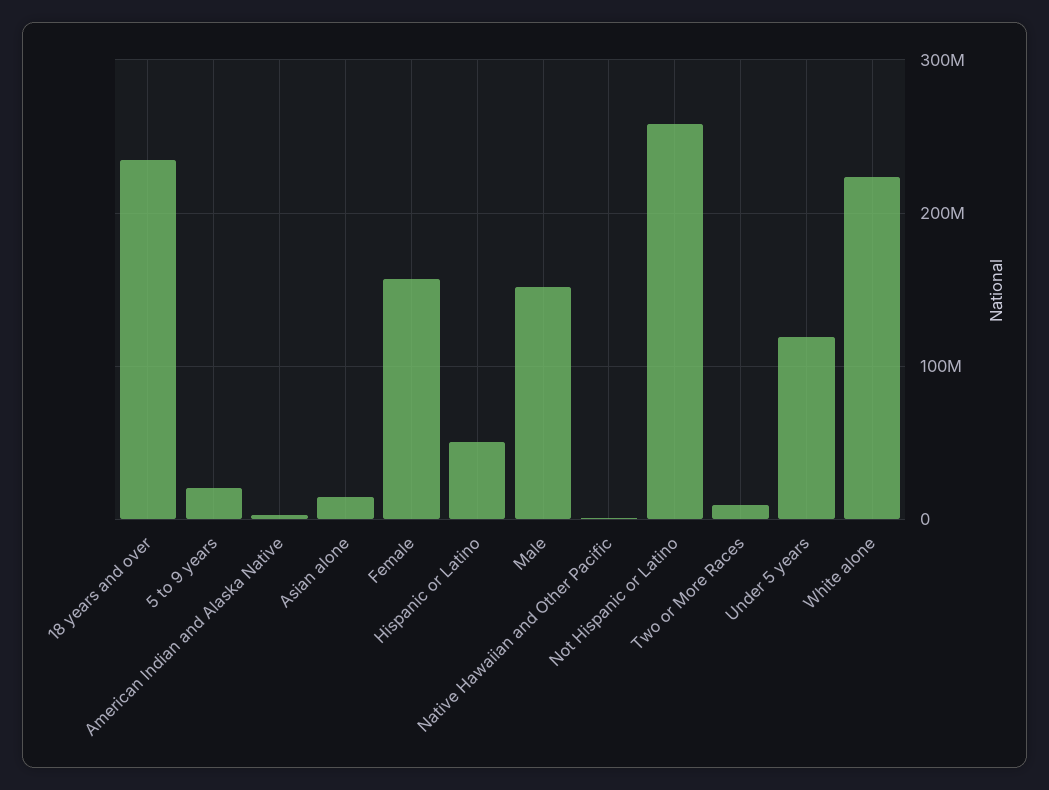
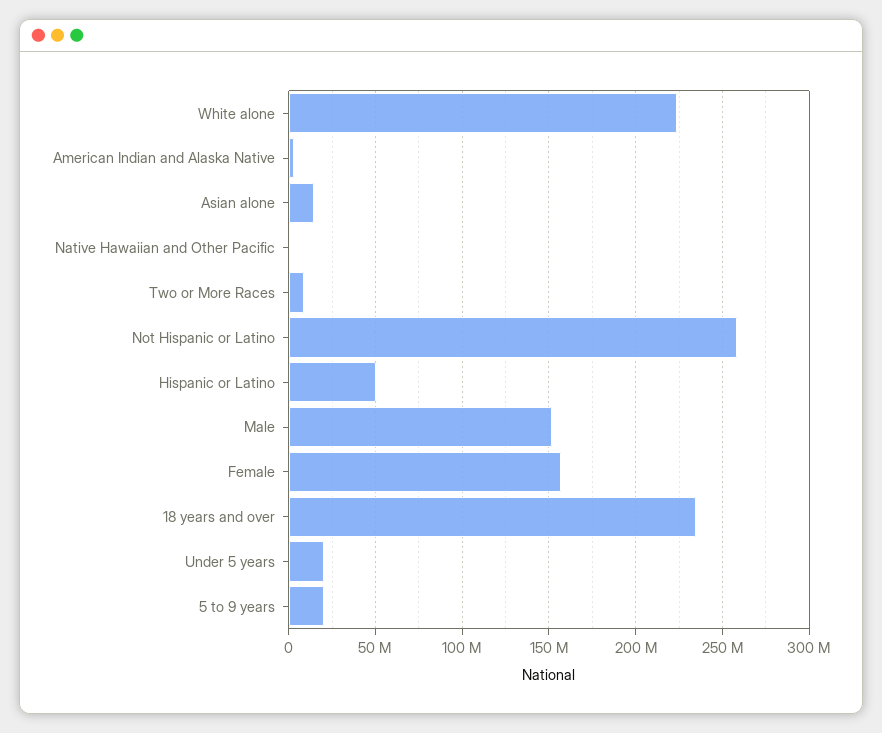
  {
    "18 years and over": 235000000,
    "5 to 9 years": 20000000,
    "American Indian and Alaska Native": 5000000,
    "Asian alone": 15000000,
    "Female": 155000000,
    "Hispanic or Latino": 50000000,
    "Male": 150000000,
    "Native Hawaiian and Other Pacific": 0,
    "Not Hispanic or Latino": 260000000,
    "Two or More Races": 10000000,
-   "Under 5 years": 120000000,
+   "Under 5 years": 20000000,
    "White alone": 225000000
  }

